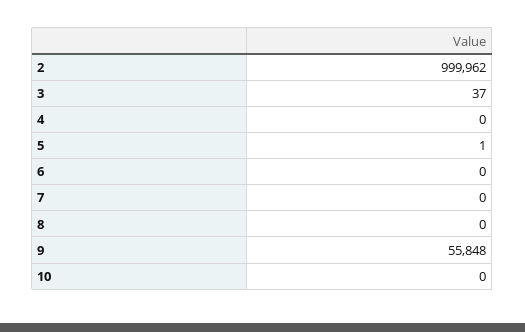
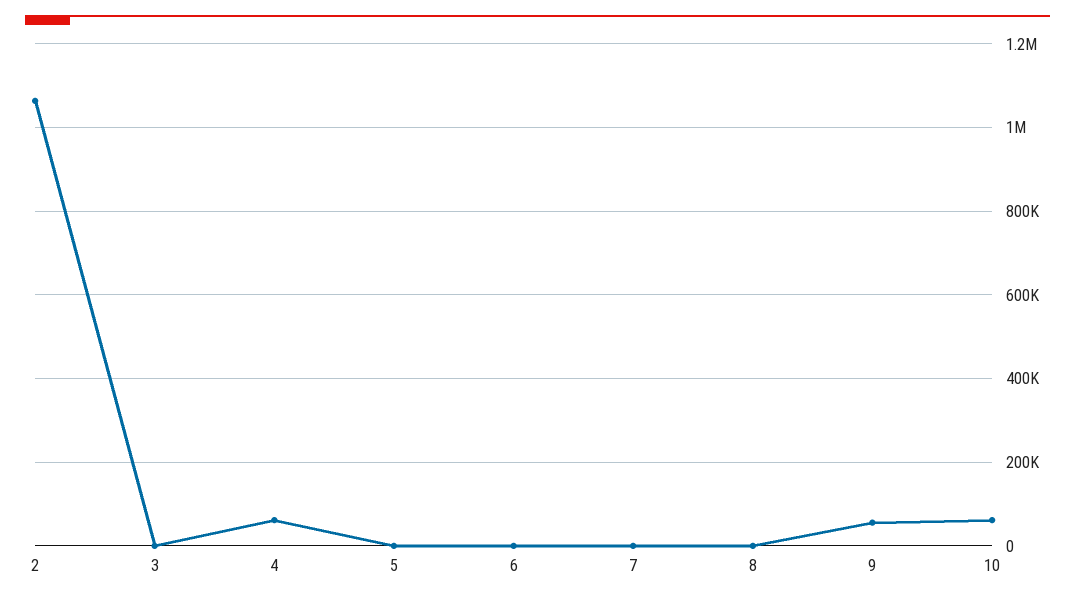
  {
-   "2": 999962,
+   "2": 1060000,
    "3": 37,
-   "4": 0,
+   "4": 60000,
    "5": 1,
    "6": 0,
    "7": 0,
    "8": 0,
    "9": 55848,
-   "10": 0
+   "10": 60000
  }

